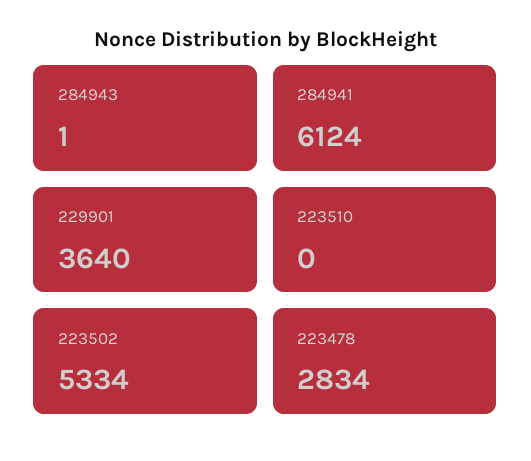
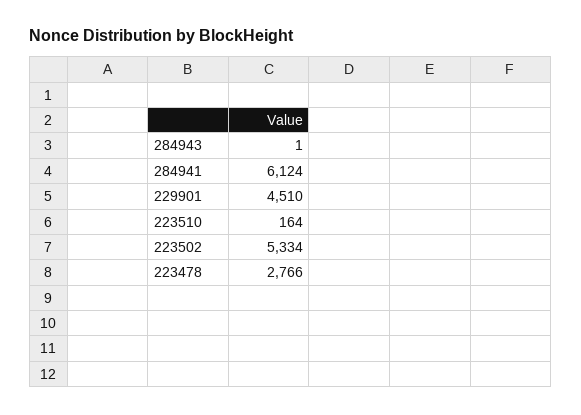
  {
    "284943": 1,
    "284941": 6124,
-   "229901": 3640,
+   "229901": 4510,
-   "223510": 0,
+   "223510": 164,
    "223502": 5334,
-   "223478": 2834
+   "223478": 2766
  }

